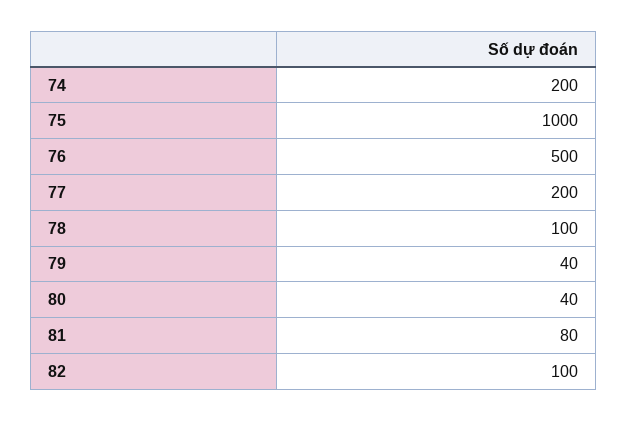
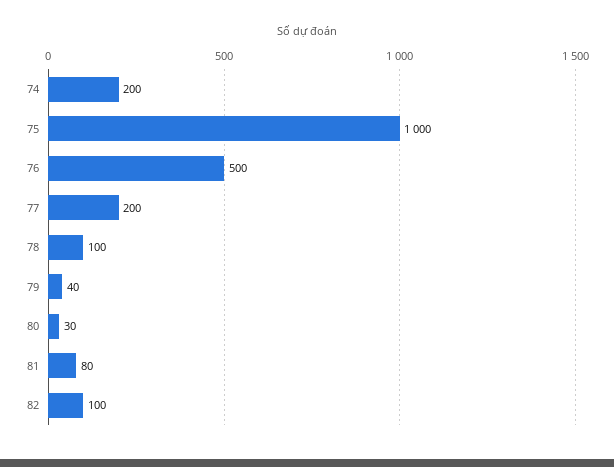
  {
    "74": 200,
    "75": 1000,
    "76": 500,
    "77": 200,
    "78": 100,
    "79": 40,
-   "80": 40,
+   "80": 30,
    "81": 80,
    "82": 100
  }

